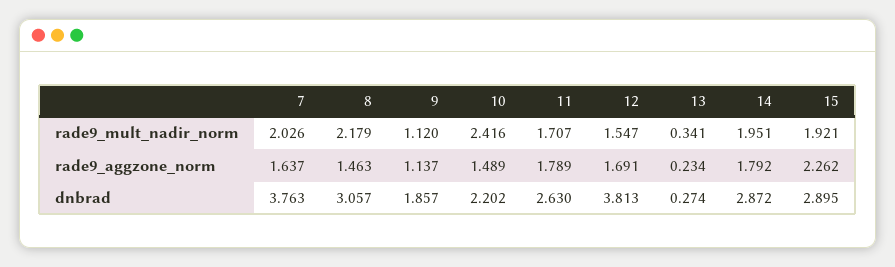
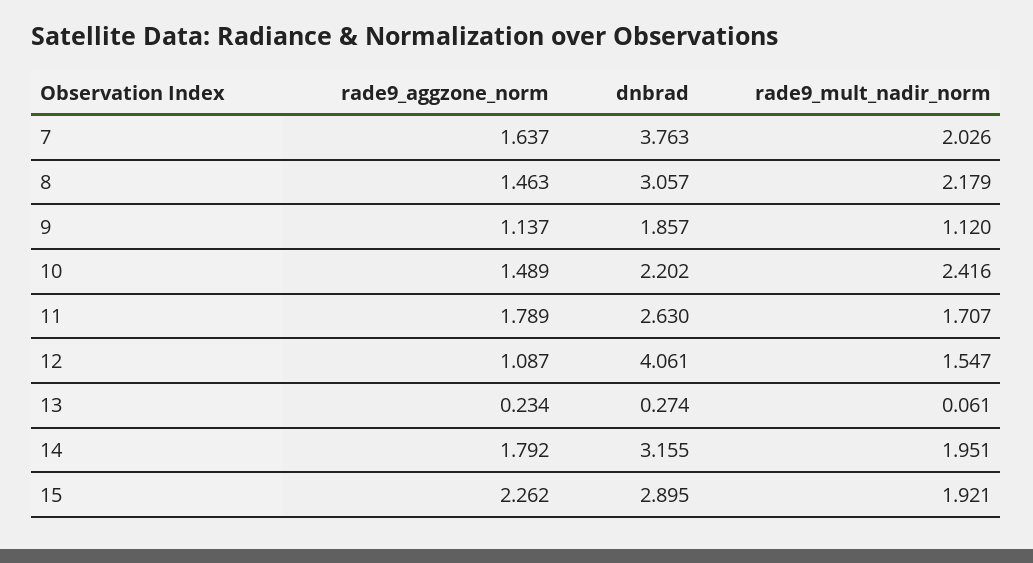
  {
    "7": {
      "rade9_mult_nadir_norm": 2.026,
      "rade9_aggzone_norm": 1.637,
      "dnbrad": 3.763
    },
    "8": {
      "rade9_mult_nadir_norm": 2.179,
      "rade9_aggzone_norm": 1.463,
      "dnbrad": 3.057
    },
    "9": {
      "rade9_mult_nadir_norm": 1.12,
      "rade9_aggzone_norm": 1.137,
      "dnbrad": 1.857
    },
    "10": {
      "rade9_mult_nadir_norm": 2.416,
      "rade9_aggzone_norm": 1.489,
      "dnbrad": 2.202
    },
    "11": {
      "rade9_mult_nadir_norm": 1.707,
      "rade9_aggzone_norm": 1.789,
      "dnbrad": 2.63
    },
    "12": {
      "rade9_mult_nadir_norm": 1.547,
-     "rade9_aggzone_norm": 1.691,
+     "rade9_aggzone_norm": 1.087,
-     "dnbrad": 3.813
+     "dnbrad": 4.061
    },
    "13": {
-     "rade9_mult_nadir_norm": 0.341,
+     "rade9_mult_nadir_norm": 0.061,
      "rade9_aggzone_norm": 0.234,
      "dnbrad": 0.274
    },
    "14": {
      "rade9_mult_nadir_norm": 1.951,
      "rade9_aggzone_norm": 1.792,
-     "dnbrad": 2.872
+     "dnbrad": 3.155
    },
    "15": {
      "rade9_mult_nadir_norm": 1.921,
      "rade9_aggzone_norm": 2.262,
      "dnbrad": 2.895
    }
  }

